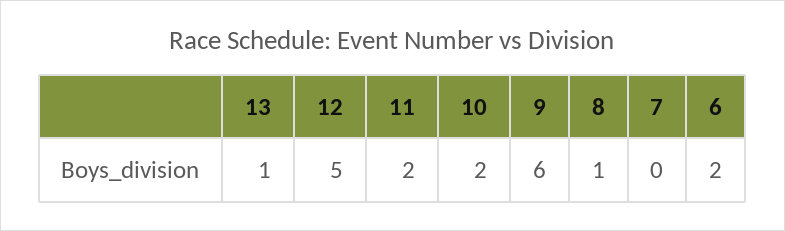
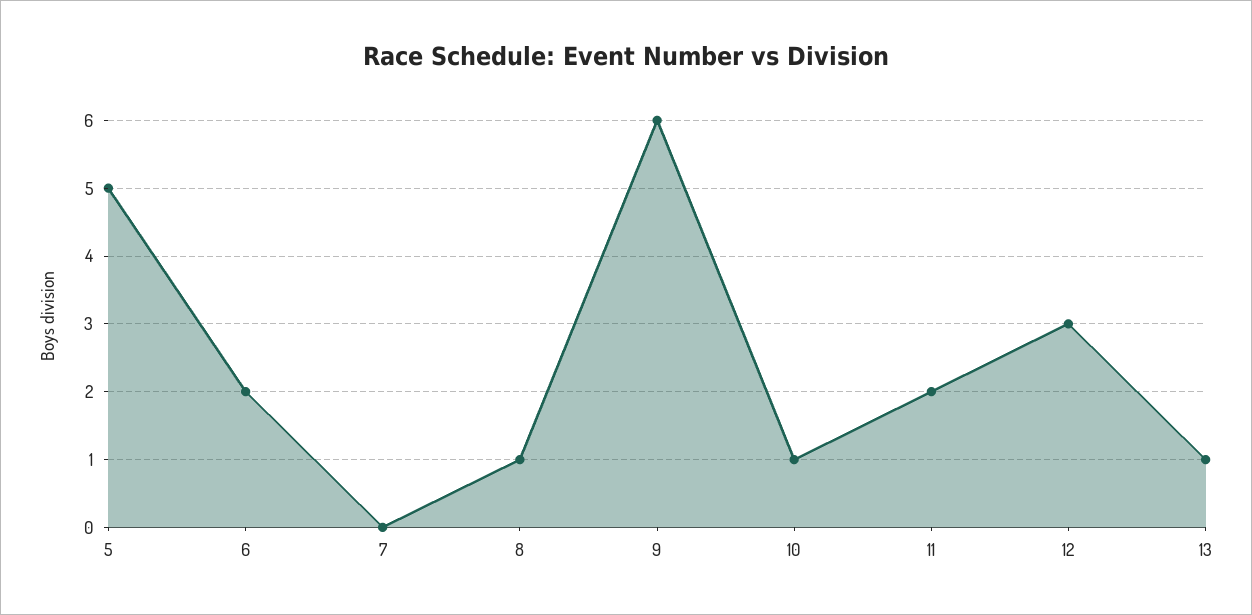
  {
    "13": 1,
-   "12": 5,
+   "12": 3,
    "11": 2,
-   "10": 2,
+   "10": 1,
    "9": 6,
    "8": 1,
    "7": 0,
-   "6": 2
+   "6": 2,
+   "5": 5
  }

